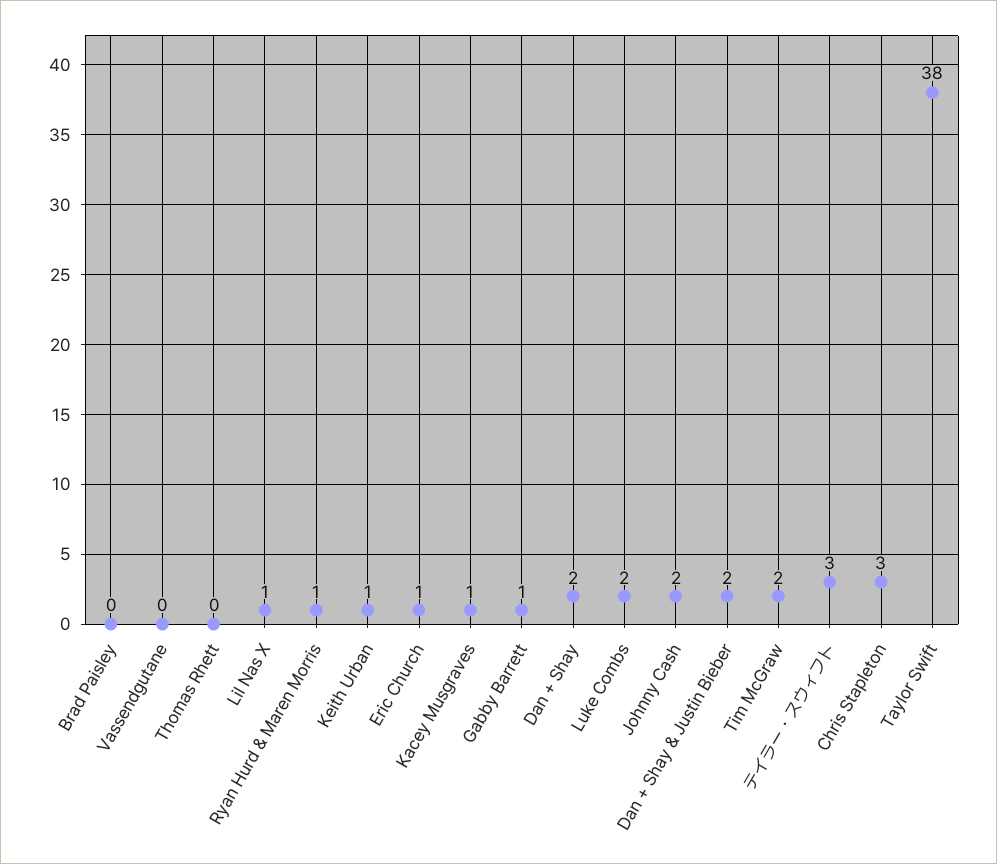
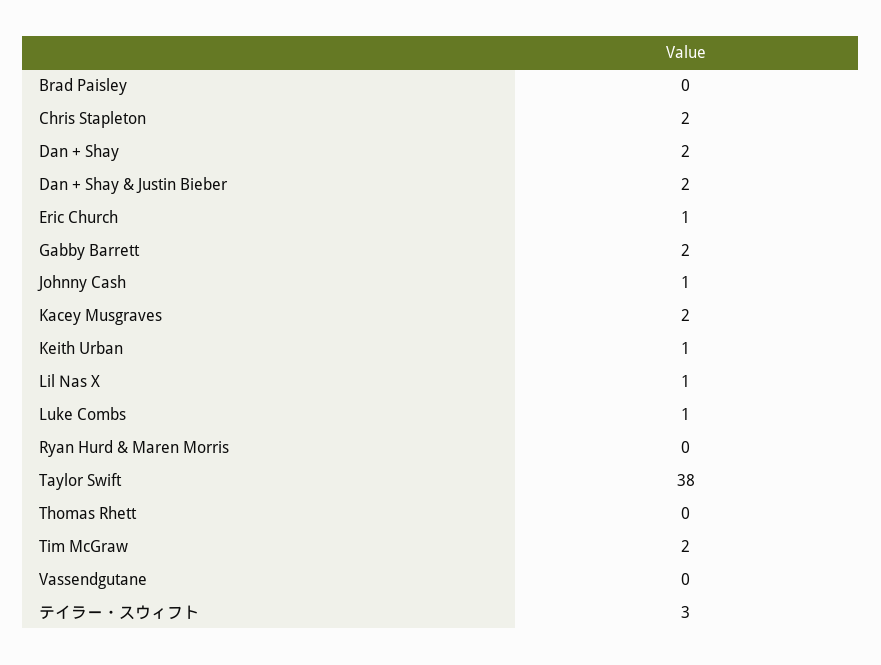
  {
    "Brad Paisley": 0,
    "Vassendgutane": 0,
    "Thomas Rhett": 0,
    "Lil Nas X": 1,
-   "Ryan Hurd & Maren Morris": 1,
+   "Ryan Hurd & Maren Morris": 0,
    "Keith Urban": 1,
    "Eric Church": 1,
-   "Kacey Musgraves": 1,
+   "Kacey Musgraves": 2,
-   "Gabby Barrett": 1,
+   "Gabby Barrett": 2,
    "Dan + Shay": 2,
-   "Luke Combs": 2,
+   "Luke Combs": 1,
-   "Johnny Cash": 2,
+   "Johnny Cash": 1,
    "Dan + Shay & Justin Bieber": 2,
    "Tim McGraw": 2,
    "テイラー・スウィフト": 3,
-   "Chris Stapleton": 3,
+   "Chris Stapleton": 2,
    "Taylor Swift": 38
  }

